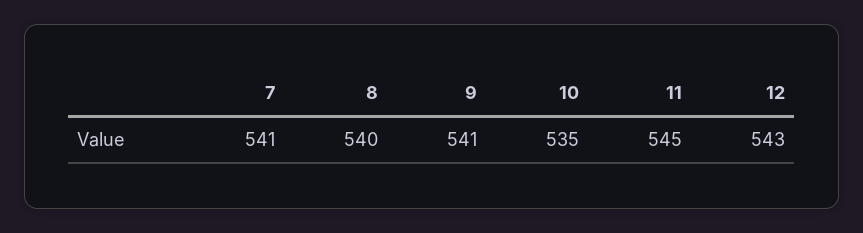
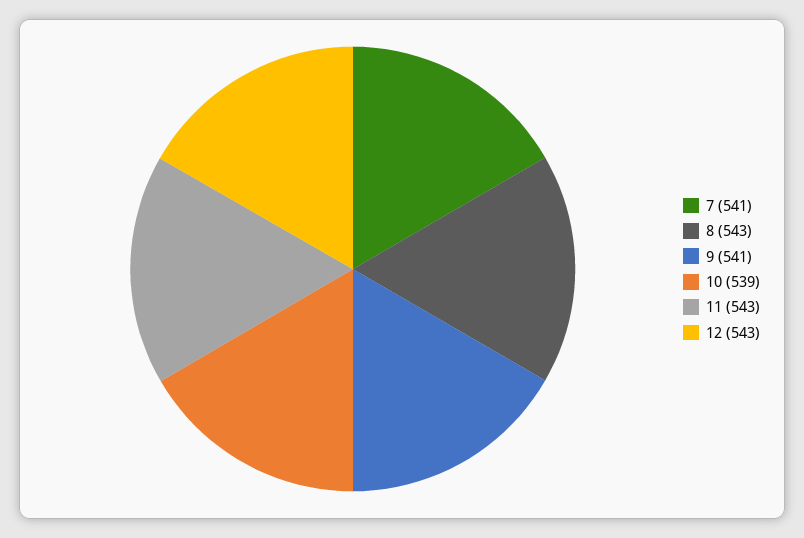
  {
    "7": 541,
-   "8": 540,
+   "8": 543,
    "9": 541,
-   "10": 535,
+   "10": 539,
-   "11": 545,
+   "11": 543,
    "12": 543
  }

